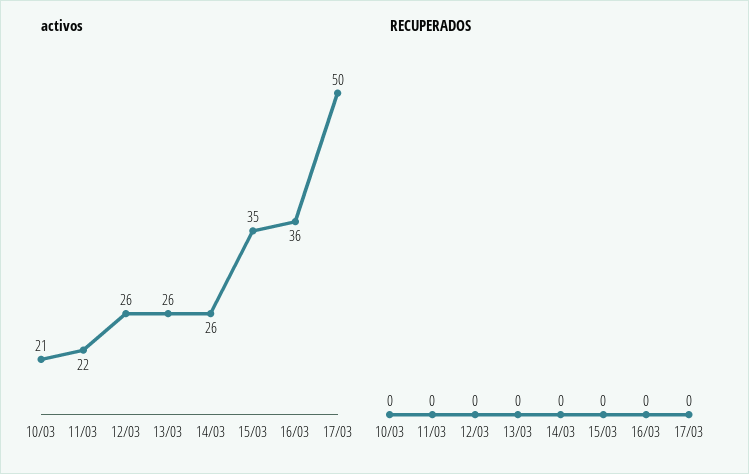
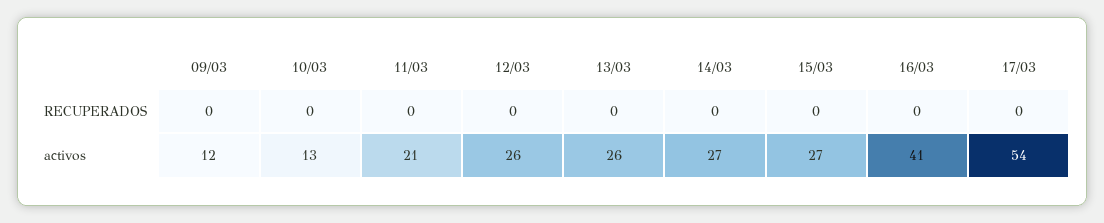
  {
    "activos": {
-     "10/03": 21,
+     "10/03": 13,
-     "11/03": 22,
+     "11/03": 21,
      "12/03": 26,
      "13/03": 26,
-     "14/03": 26,
+     "14/03": 27,
-     "15/03": 35,
+     "15/03": 27,
-     "16/03": 36,
+     "16/03": 41,
-     "17/03": 50
+     "17/03": 54,
+     "09/03": 12
    },
    "RECUPERADOS": {
      "10/03": 0,
      "11/03": 0,
      "12/03": 0,
      "13/03": 0,
      "14/03": 0,
      "15/03": 0,
      "16/03": 0,
-     "17/03": 0
+     "17/03": 0,
+     "09/03": 0
    }
  }

